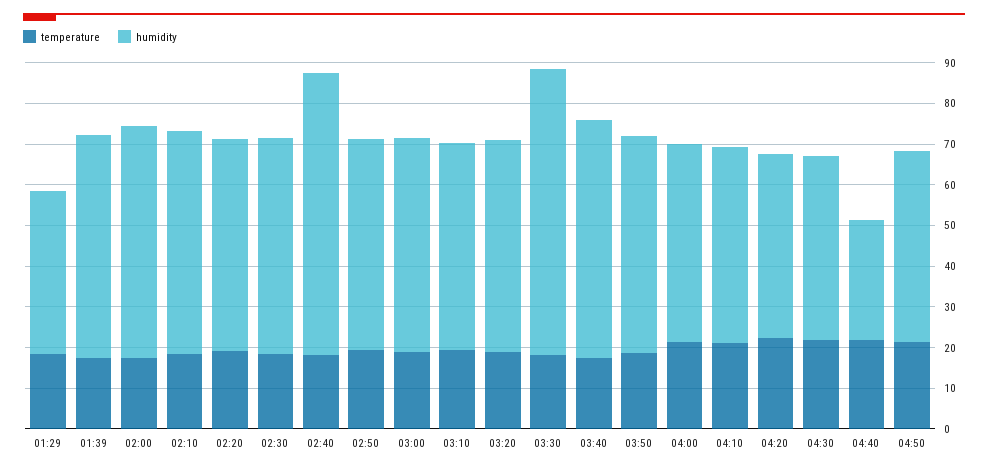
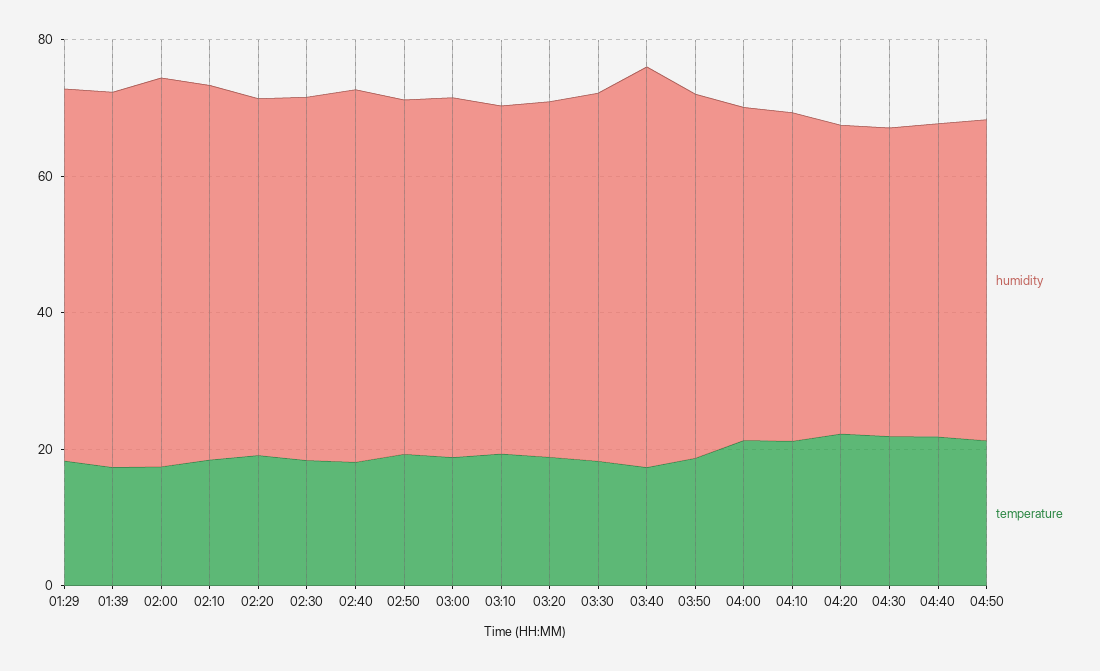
  {
    "temperature": {
      "01:29": 18,
      "01:39": 18,
      "02:00": 18,
      "02:10": 18,
      "02:20": 20,
      "02:30": 18,
      "02:40": 18,
      "02:50": 20,
      "03:00": 18,
      "03:10": 20,
      "03:20": 18,
      "03:30": 18,
      "03:40": 18,
      "03:50": 18,
      "04:00": 22,
      "04:10": 22,
      "04:20": 22,
      "04:30": 22,
      "04:40": 22,
      "04:50": 22
    },
    "humidity": {
-     "01:29": 40,
+     "01:29": 55,
      "01:39": 54,
      "02:00": 56,
      "02:10": 54,
      "02:20": 52,
      "02:30": 54,
-     "02:40": 70,
+     "02:40": 55,
      "02:50": 52,
      "03:00": 52,
      "03:10": 50,
      "03:20": 52,
-     "03:30": 70,
+     "03:30": 55,
      "03:40": 58,
      "03:50": 54,
      "04:00": 48,
      "04:10": 48,
      "04:20": 46,
      "04:30": 46,
-     "04:40": 30,
+     "04:40": 45,
      "04:50": 48
    }
  }

